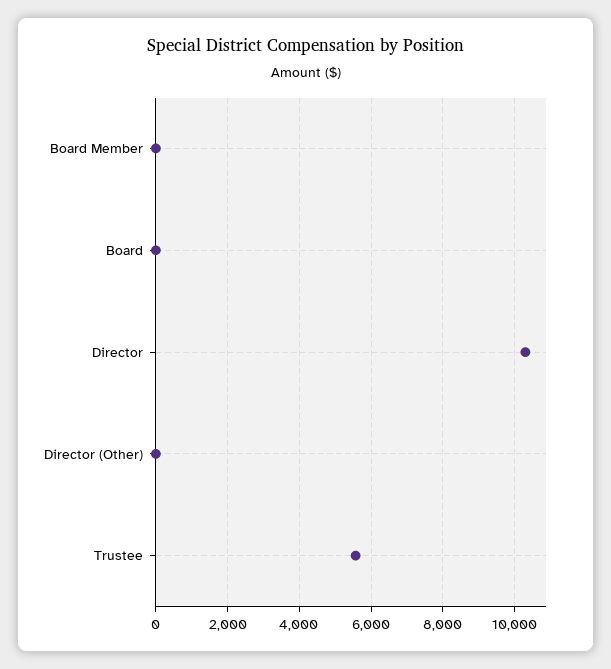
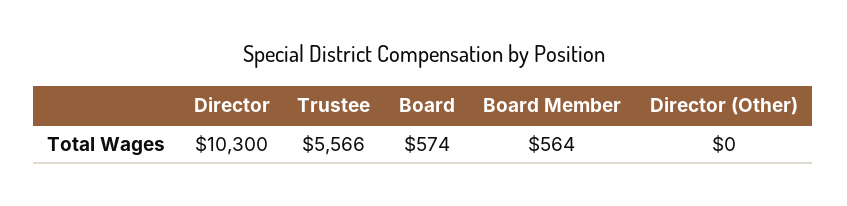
  {
-   "Board Member": 0,
+   "Board Member": 564,
-   "Board": 0,
+   "Board": 574,
    "Director": 10300,
    "Director (Other)": 0,
    "Trustee": 5566
  }

